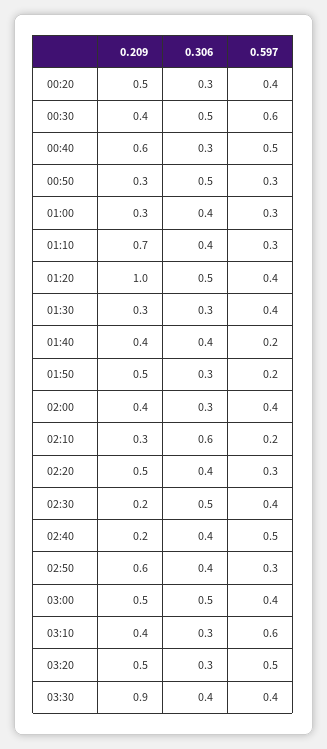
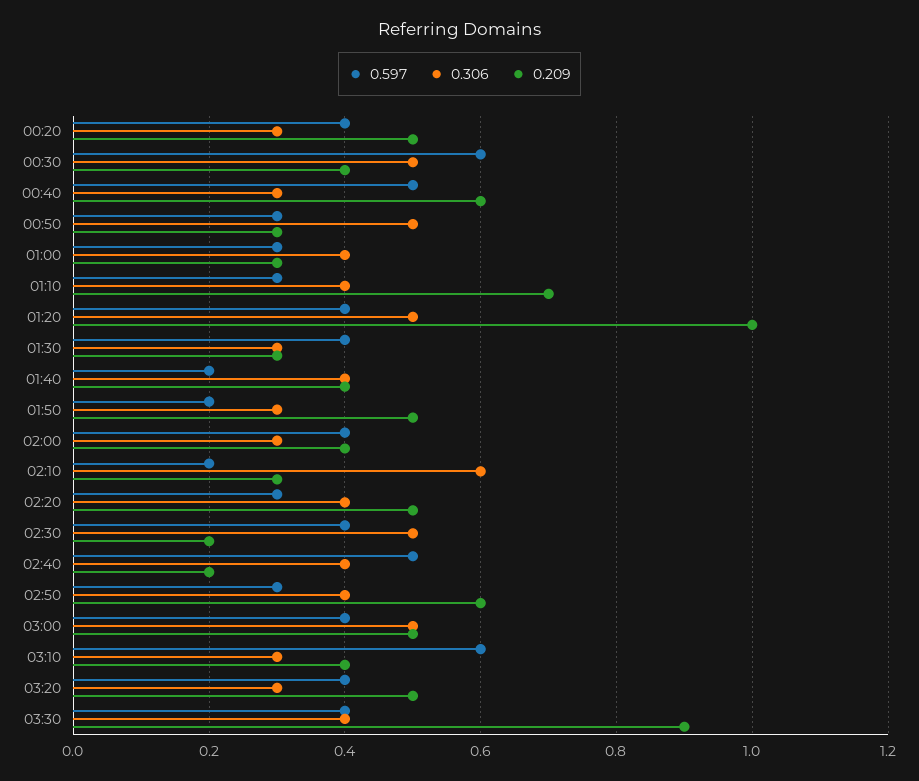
  {
    "0.209": {
      "00:20": 0.5,
      "00:30": 0.4,
      "00:40": 0.6,
      "00:50": 0.3,
      "01:00": 0.3,
      "01:10": 0.7,
      "01:20": 1,
      "01:30": 0.3,
      "01:40": 0.4,
      "01:50": 0.5,
      "02:00": 0.4,
      "02:10": 0.3,
      "02:20": 0.5,
      "02:30": 0.2,
      "02:40": 0.2,
      "02:50": 0.6,
      "03:00": 0.5,
      "03:10": 0.4,
      "03:20": 0.5,
      "03:30": 0.9
    },
    "0.306": {
      "00:20": 0.3,
      "00:30": 0.5,
      "00:40": 0.3,
      "00:50": 0.5,
      "01:00": 0.4,
      "01:10": 0.4,
      "01:20": 0.5,
      "01:30": 0.3,
      "01:40": 0.4,
      "01:50": 0.3,
      "02:00": 0.3,
      "02:10": 0.6,
      "02:20": 0.4,
      "02:30": 0.5,
      "02:40": 0.4,
      "02:50": 0.4,
      "03:00": 0.5,
      "03:10": 0.3,
      "03:20": 0.3,
      "03:30": 0.4
    },
    "0.597": {
      "00:20": 0.4,
      "00:30": 0.6,
      "00:40": 0.5,
      "00:50": 0.3,
      "01:00": 0.3,
      "01:10": 0.3,
      "01:20": 0.4,
      "01:30": 0.4,
      "01:40": 0.2,
      "01:50": 0.2,
      "02:00": 0.4,
      "02:10": 0.2,
      "02:20": 0.3,
      "02:30": 0.4,
      "02:40": 0.5,
      "02:50": 0.3,
      "03:00": 0.4,
      "03:10": 0.6,
-     "03:20": 0.5,
+     "03:20": 0.4,
      "03:30": 0.4
    }
  }

